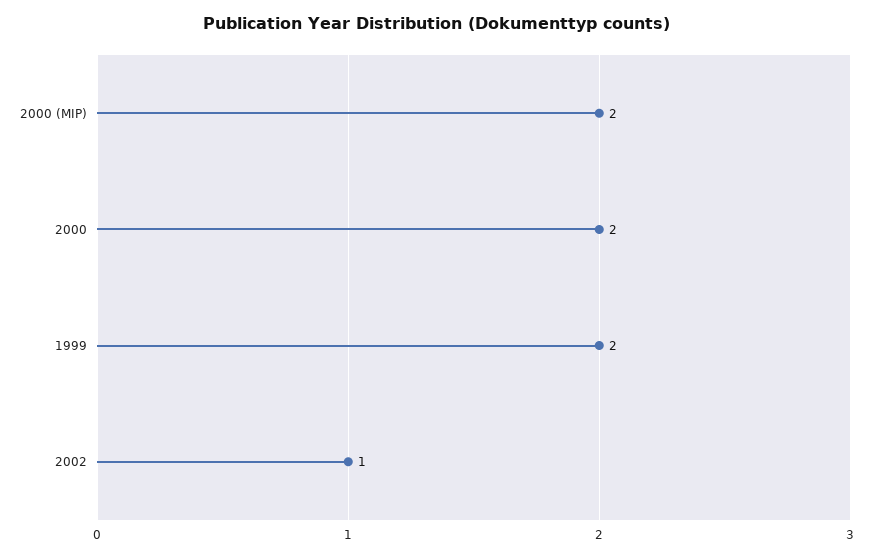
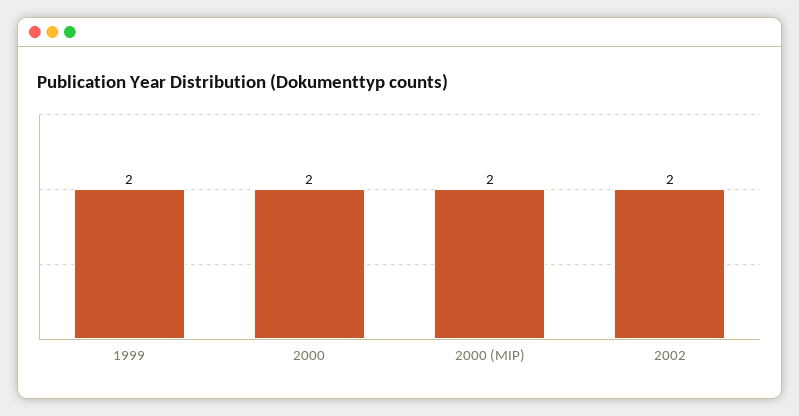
  {
    "2000 (MIP)": 2,
    "2000": 2,
    "1999": 2,
-   "2002": 1
+   "2002": 2
  }

